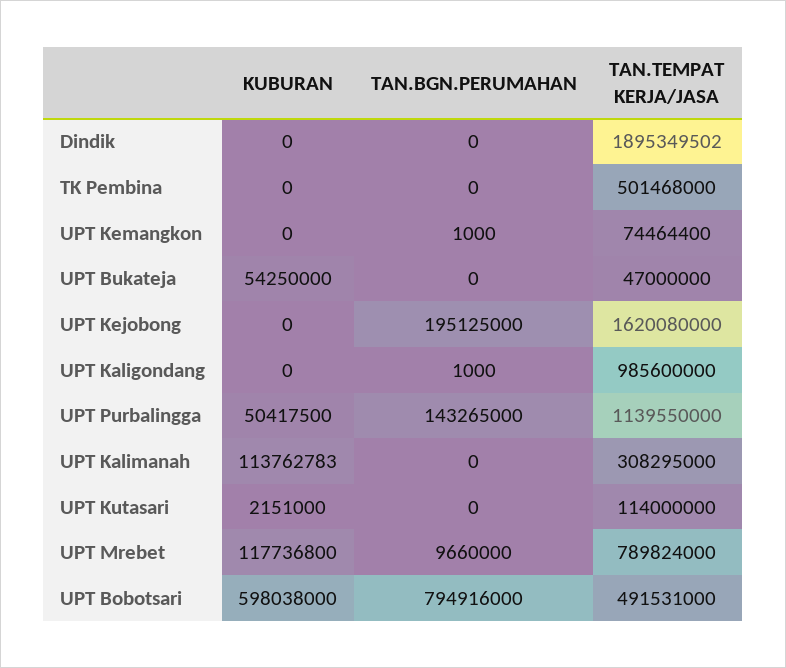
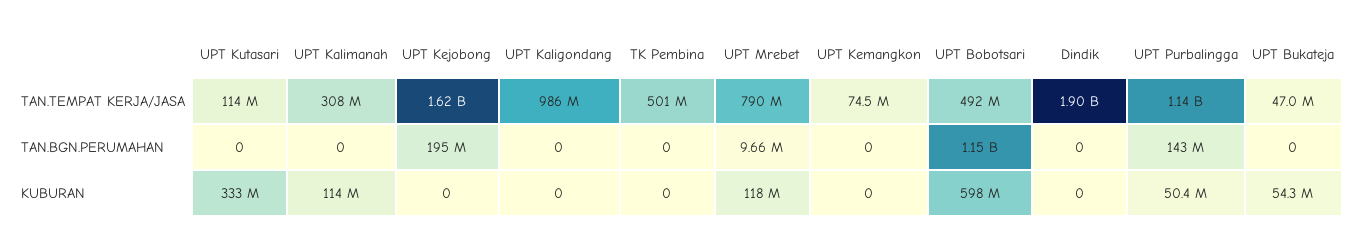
  {
    "KUBURAN": {
      "Dindik": 0,
      "TK Pembina": 0,
      "UPT Kemangkon": 0,
      "UPT Bukateja": 54250000,
      "UPT Kejobong": 0,
      "UPT Kaligondang": 0,
      "UPT Purbalingga": 50417500,
      "UPT Kalimanah": 113762783,
-     "UPT Kutasari": 2151000,
+     "UPT Kutasari": 333000000,
      "UPT Mrebet": 117736800,
      "UPT Bobotsari": 598038000
    },
    "TAN.BGN.PERUMAHAN": {
      "Dindik": 0,
      "TK Pembina": 0,
-     "UPT Kemangkon": 1000,
+     "UPT Kemangkon": 0,
      "UPT Bukateja": 0,
      "UPT Kejobong": 195125000,
-     "UPT Kaligondang": 1000,
+     "UPT Kaligondang": 0,
      "UPT Purbalingga": 143265000,
      "UPT Kalimanah": 0,
      "UPT Kutasari": 0,
      "UPT Mrebet": 9660000,
-     "UPT Bobotsari": 794916000
+     "UPT Bobotsari": 1150000000
    },
    "TAN.TEMPAT KERJA/JASA": {
      "Dindik": 1895349502,
      "TK Pembina": 501468000,
      "UPT Kemangkon": 74464400,
      "UPT Bukateja": 47000000,
      "UPT Kejobong": 1620080000,
      "UPT Kaligondang": 985600000,
      "UPT Purbalingga": 1139550000,
      "UPT Kalimanah": 308295000,
      "UPT Kutasari": 114000000,
      "UPT Mrebet": 789824000,
      "UPT Bobotsari": 491531000
    }
  }

